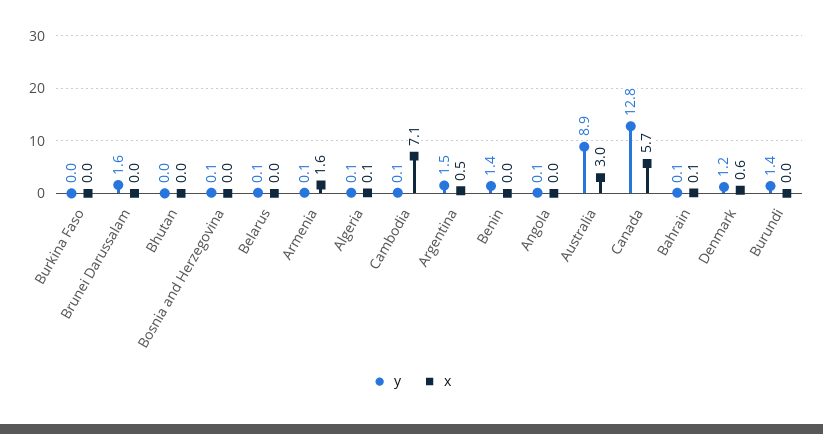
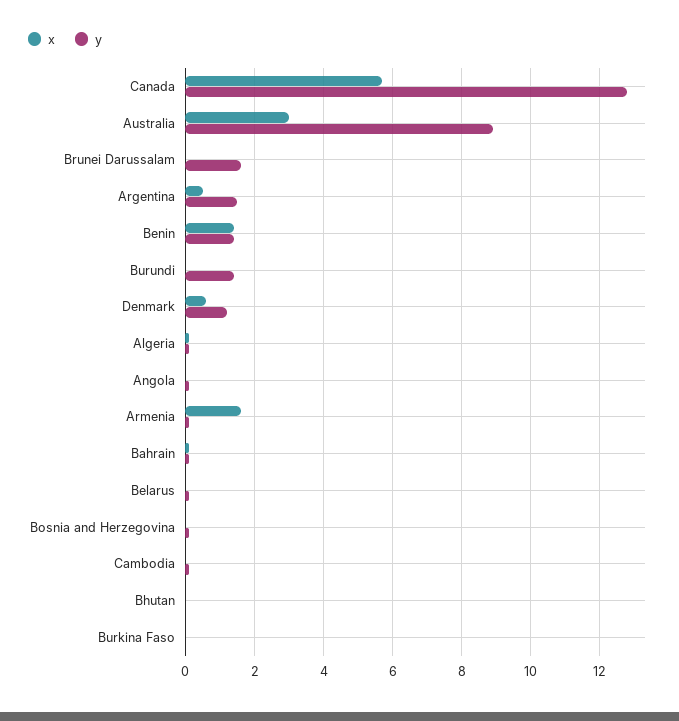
  {
    "y": {
      "Burkina Faso": 0,
      "Brunei Darussalam": 1.6,
      "Bhutan": 0,
      "Bosnia and Herzegovina": 0.1,
      "Belarus": 0.1,
      "Armenia": 0.1,
      "Algeria": 0.1,
      "Cambodia": 0.1,
      "Argentina": 1.5,
      "Benin": 1.4,
      "Angola": 0.1,
      "Australia": 8.9,
      "Canada": 12.8,
      "Bahrain": 0.1,
      "Denmark": 1.2,
      "Burundi": 1.4
    },
    "x": {
      "Burkina Faso": 0,
      "Brunei Darussalam": 0,
      "Bhutan": 0,
      "Bosnia and Herzegovina": 0,
      "Belarus": 0,
      "Armenia": 1.6,
      "Algeria": 0.1,
-     "Cambodia": 7.1,
+     "Cambodia": 0,
      "Argentina": 0.5,
-     "Benin": 0,
+     "Benin": 1.5,
      "Angola": 0,
      "Australia": 3,
      "Canada": 5.7,
      "Bahrain": 0.1,
      "Denmark": 0.6,
      "Burundi": 0
    }
  }

